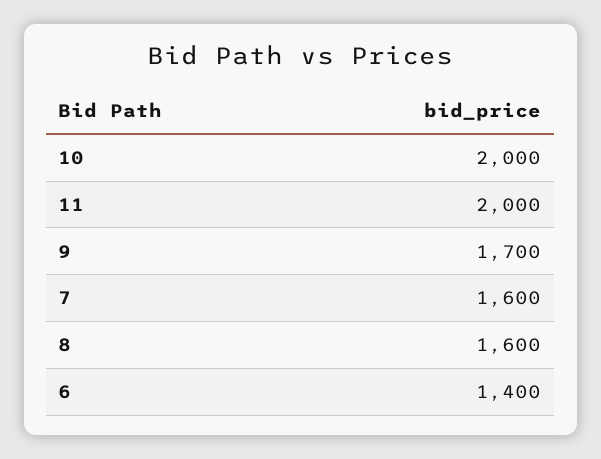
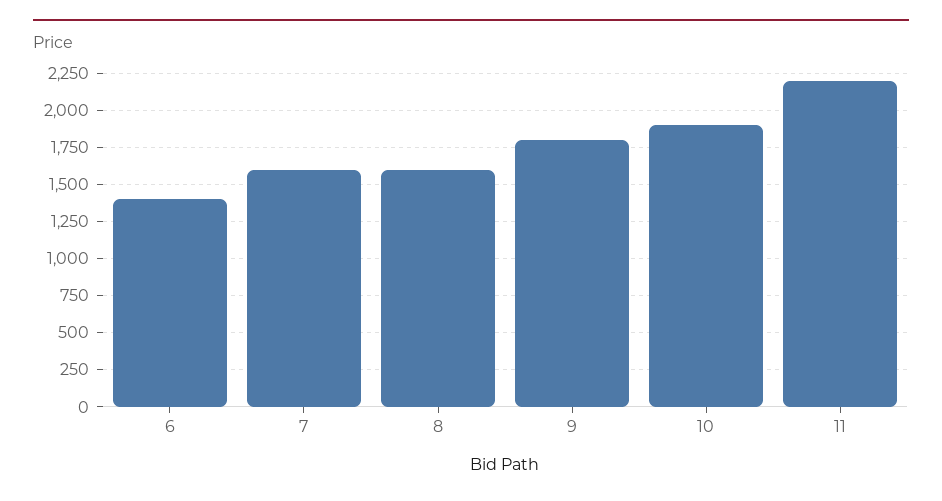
  {
-   "10": 2000,
+   "10": 1900,
-   "11": 2000,
+   "11": 2200,
-   "9": 1700,
+   "9": 1800,
    "7": 1600,
    "8": 1600,
    "6": 1400
  }

